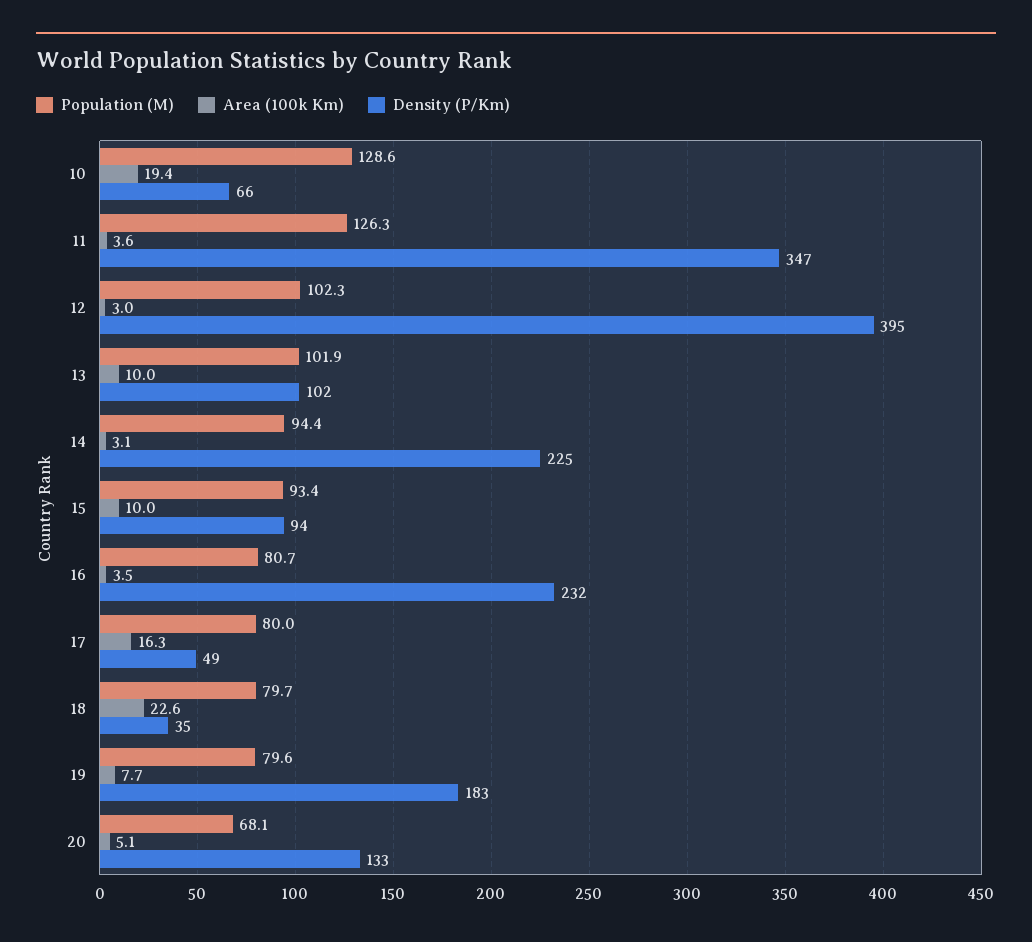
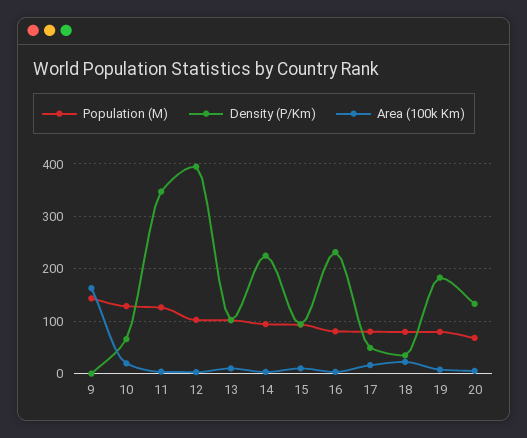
  {
    "Population (M)": {
      "10": 128.6,
      "11": 126.3,
      "12": 102.3,
      "13": 101.9,
      "14": 94.4,
      "15": 93.4,
      "16": 80.7,
      "17": 80,
      "18": 79.7,
      "19": 79.6,
-     "20": 68.1
+     "20": 68.1,
+     "9": 140
    },
    "Area (100k Km)": {
      "10": 19.4,
      "11": 3.6,
      "12": 3,
      "13": 10,
      "14": 3.1,
      "15": 10,
      "16": 3.5,
      "17": 16.3,
      "18": 22.6,
      "19": 7.7,
-     "20": 5.1
+     "20": 5.1,
+     "9": 160
    },
    "Density (P/Km)": {
      "10": 66,
      "11": 347,
      "12": 395,
      "13": 102,
      "14": 225,
      "15": 94,
      "16": 232,
      "17": 49,
      "18": 35,
      "19": 183,
-     "20": 133
+     "20": 133,
+     "9": 0
    }
  }

